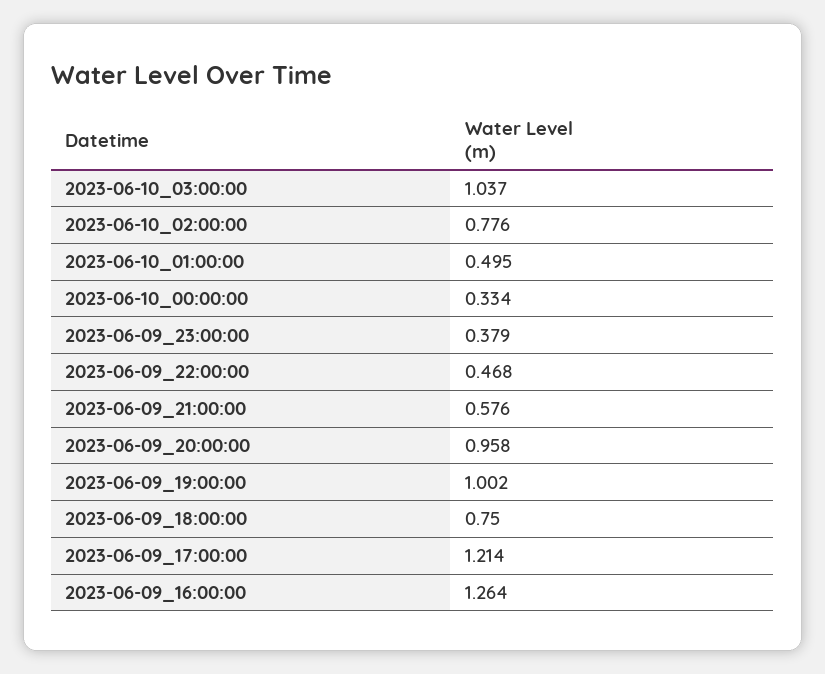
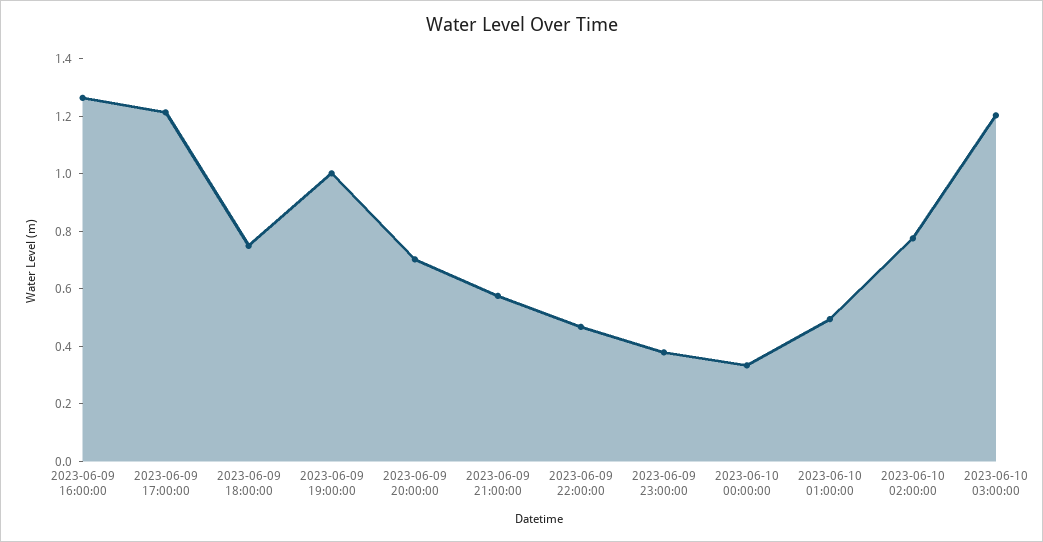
  {
-   "2023-06-10_03:00:00": 1.037,
+   "2023-06-10_03:00:00": 1.2,
    "2023-06-10_02:00:00": 0.776,
    "2023-06-10_01:00:00": 0.495,
    "2023-06-10_00:00:00": 0.334,
    "2023-06-09_23:00:00": 0.379,
    "2023-06-09_22:00:00": 0.468,
    "2023-06-09_21:00:00": 0.576,
-   "2023-06-09_20:00:00": 0.958,
+   "2023-06-09_20:00:00": 0.7,
    "2023-06-09_19:00:00": 1.002,
    "2023-06-09_18:00:00": 0.75,
    "2023-06-09_17:00:00": 1.214,
    "2023-06-09_16:00:00": 1.264
  }

